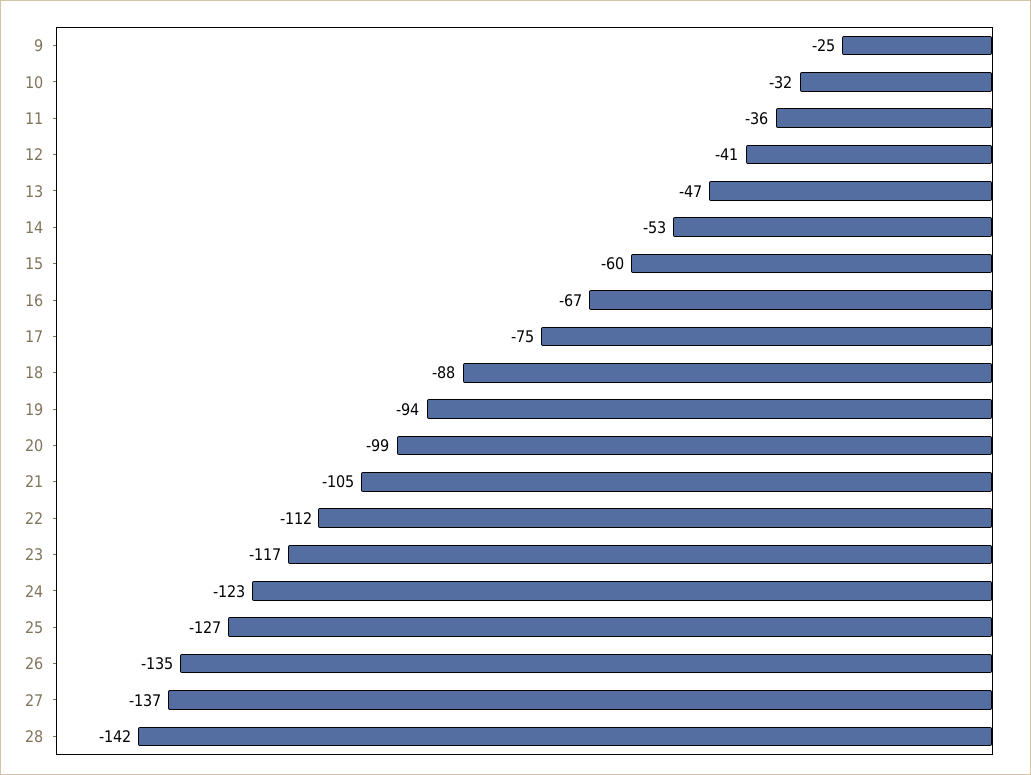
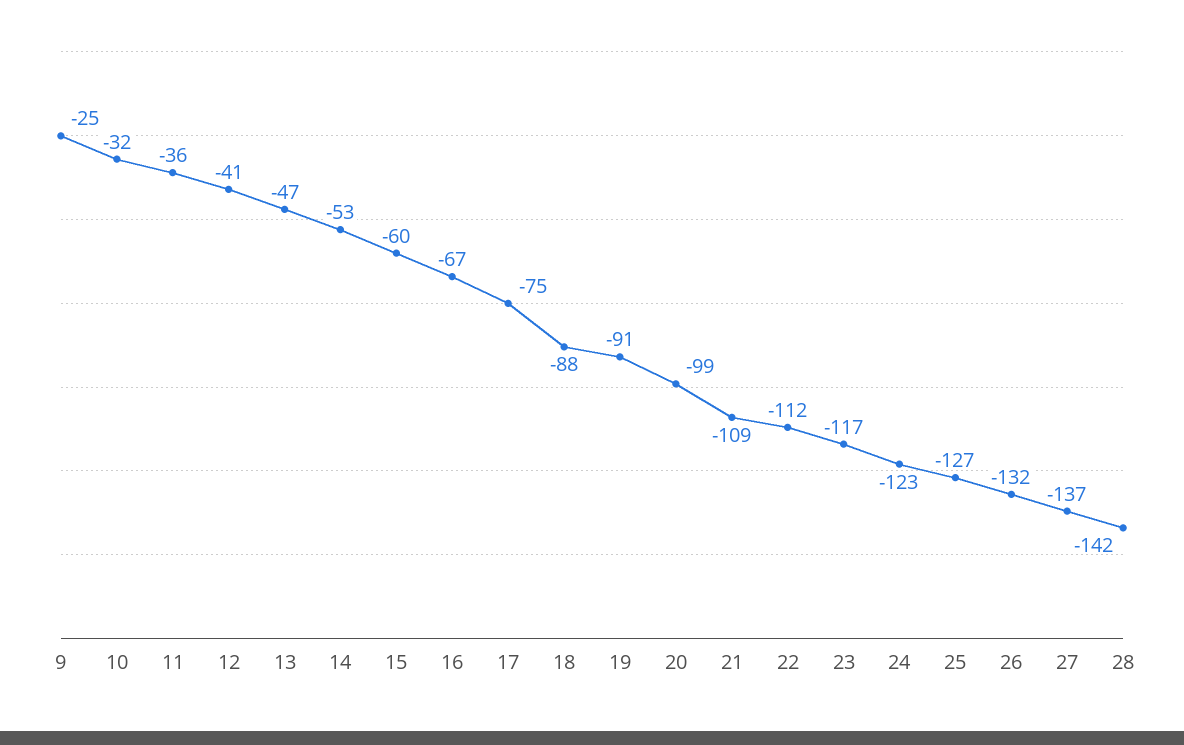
  {
    "9": -25,
    "10": -32,
    "11": -36,
    "12": -41,
    "13": -47,
    "14": -53,
    "15": -60,
    "16": -67,
    "17": -75,
    "18": -88,
-   "19": -94,
+   "19": -91,
    "20": -99,
-   "21": -105,
+   "21": -109,
    "22": -112,
    "23": -117,
    "24": -123,
    "25": -127,
-   "26": -135,
+   "26": -132,
    "27": -137,
    "28": -142
  }

